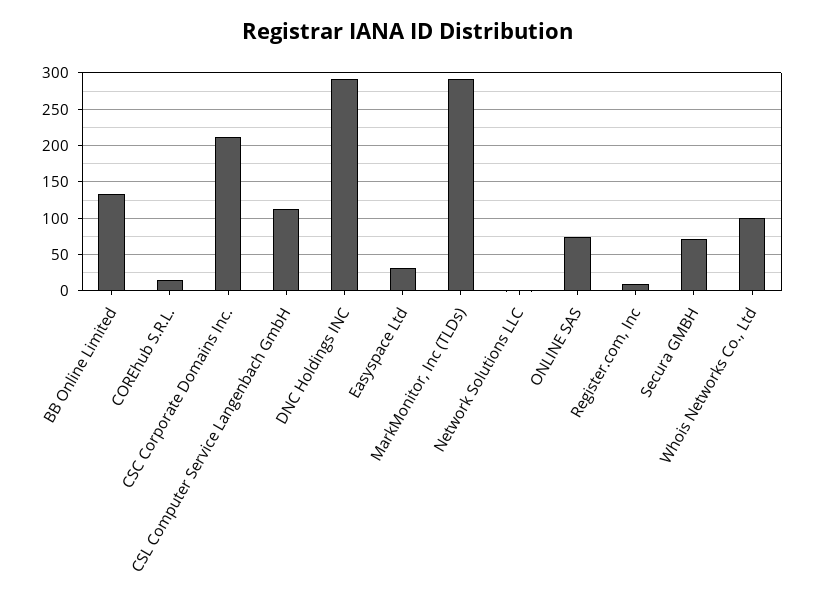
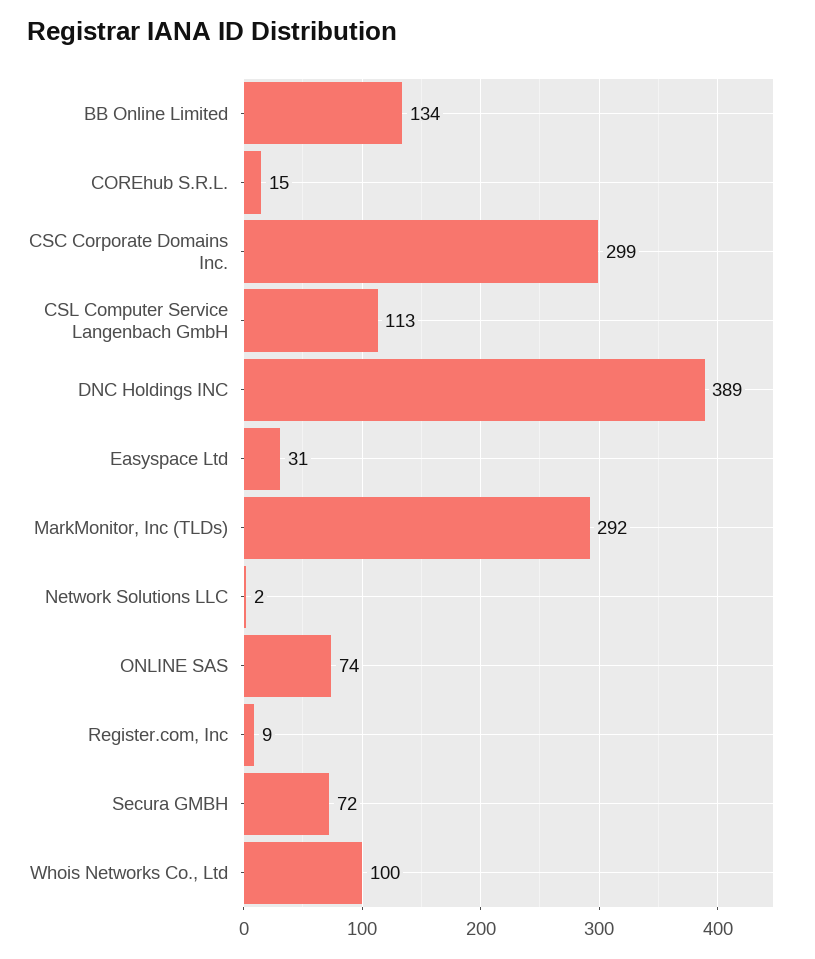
  {
    "BB Online Limited": 134,
    "COREhub S.R.L.": 15,
-   "CSC Corporate Domains Inc.": 210,
+   "CSC Corporate Domains Inc.": 299,
    "CSL Computer Service Langenbach GmbH": 113,
-   "DNC Holdings INC": 290,
+   "DNC Holdings INC": 389,
    "Easyspace Ltd": 31,
    "MarkMonitor, Inc (TLDs)": 292,
    "Network Solutions LLC": 2,
    "ONLINE SAS": 74,
    "Register.com, Inc": 9,
    "Secura GMBH": 72,
    "Whois Networks Co., Ltd": 100
  }

